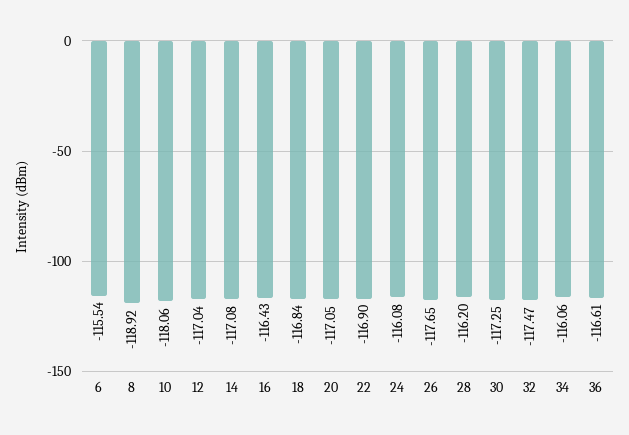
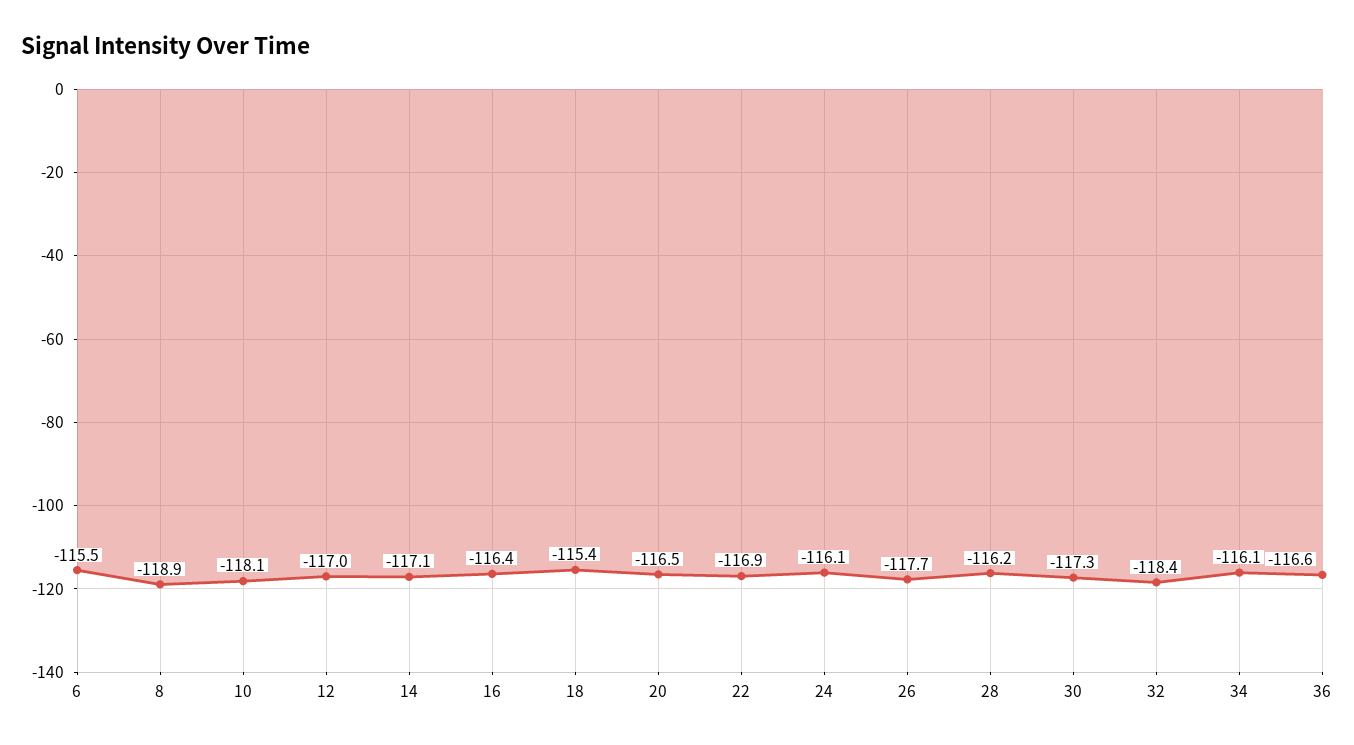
  {
    "6": -115.54,
    "8": -118.92,
    "10": -118.06,
    "12": -117.04,
    "14": -117.08,
    "16": -116.43,
-   "18": -116.84,
+   "18": -115.4,
-   "20": -117.05,
+   "20": -116.5,
    "22": -116.9,
    "24": -116.08,
    "26": -117.65,
    "28": -116.2,
    "30": -117.25,
-   "32": -117.47,
+   "32": -118.4,
    "34": -116.06,
    "36": -116.61
  }

